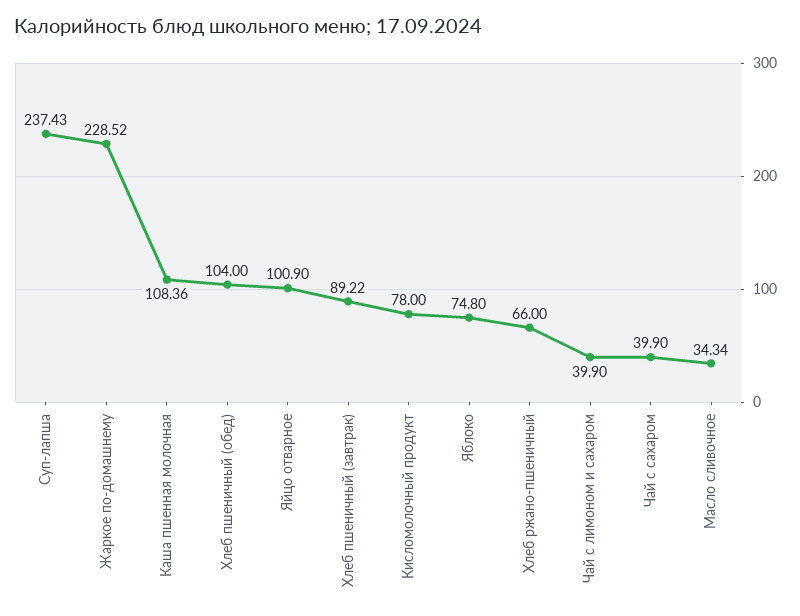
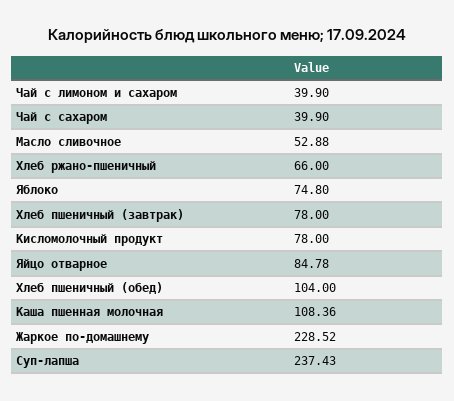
  {
    "Суп-лапша": 237.43,
    "Жаркое по-домашнему": 228.52,
    "Каша пшенная молочная": 108.36,
    "Хлеб пшеничный (обед)": 104,
-   "Яйцо отварное": 100.9,
+   "Яйцо отварное": 84.78,
-   "Хлеб пшеничный (завтрак)": 89.22,
+   "Хлеб пшеничный (завтрак)": 78,
    "Кисломолочный продукт": 78,
    "Яблоко": 74.8,
    "Хлеб ржано-пшеничный": 66,
    "Чай с лимоном и сахаром": 39.9,
    "Чай с сахаром": 39.9,
-   "Масло сливочное": 34.34
+   "Масло сливочное": 52.88
  }

